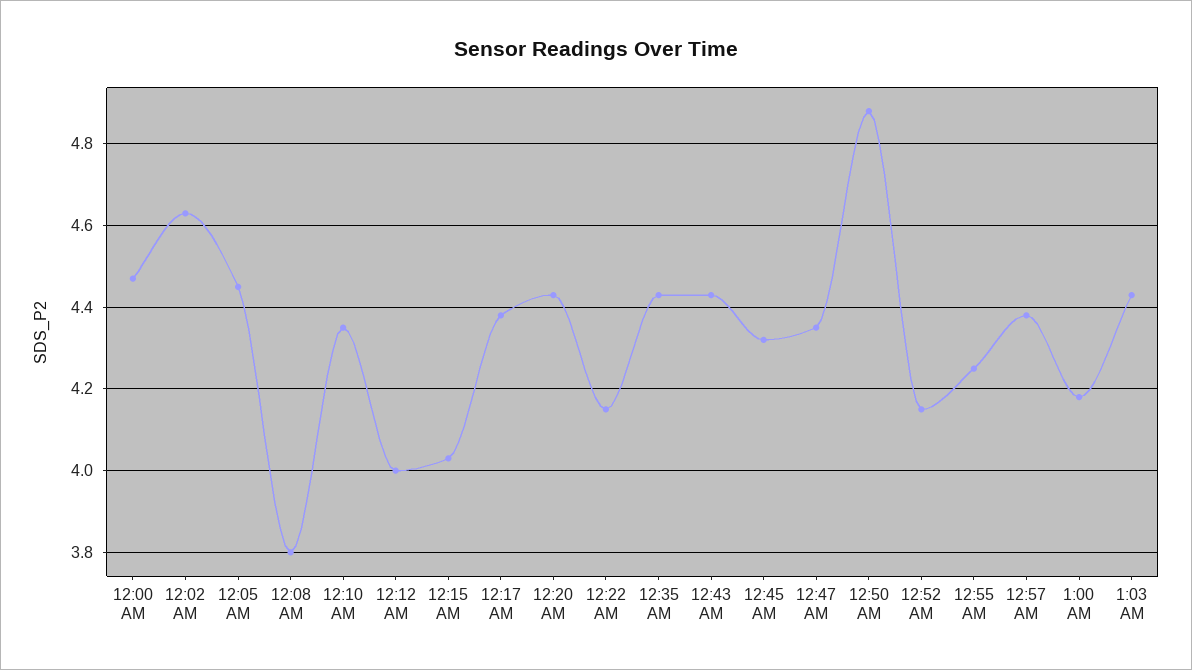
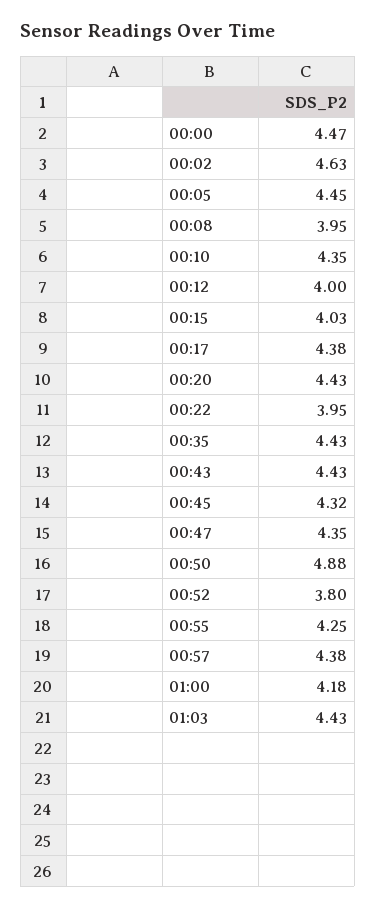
  {
    "12:00 AM": 4.47,
    "12:02 AM": 4.63,
    "12:05 AM": 4.45,
-   "12:08 AM": 3.8,
+   "12:08 AM": 3.95,
    "12:10 AM": 4.35,
    "12:12 AM": 4,
    "12:15 AM": 4.03,
    "12:17 AM": 4.38,
    "12:20 AM": 4.43,
-   "12:22 AM": 4.15,
+   "12:22 AM": 3.95,
    "12:35 AM": 4.43,
    "12:43 AM": 4.43,
    "12:45 AM": 4.32,
    "12:47 AM": 4.35,
    "12:50 AM": 4.88,
-   "12:52 AM": 4.15,
+   "12:52 AM": 3.8,
    "12:55 AM": 4.25,
    "12:57 AM": 4.38,
    "1:00 AM": 4.18,
    "1:03 AM": 4.43
  }

